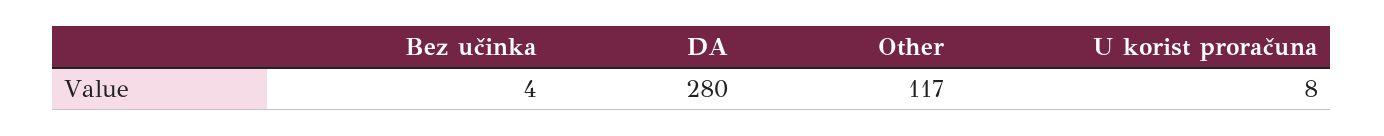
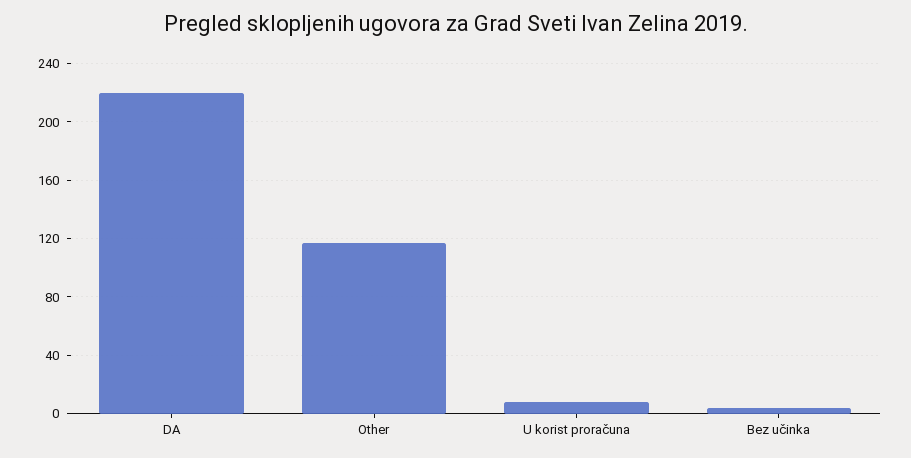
  {
    "Bez učinka": 4,
-   "DA": 280,
+   "DA": 220,
    "Other": 117,
    "U korist proračuna": 8
  }

